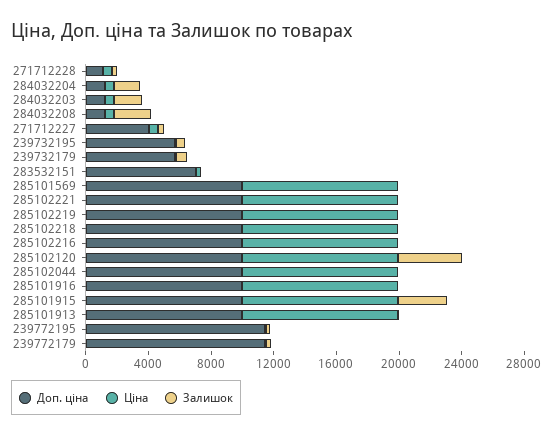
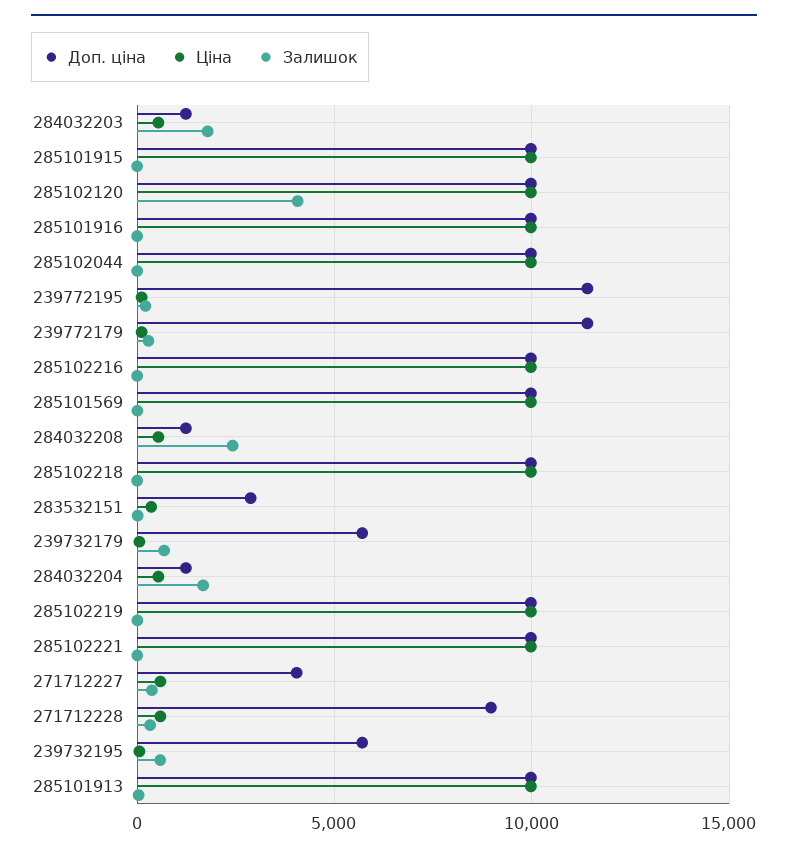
  {
    "Доп. ціна": {
-     "271712228": 1000,
+     "271712228": 9000,
      "284032204": 1000,
      "284032203": 1000,
      "284032208": 1000,
      "271712227": 4000,
      "239732195": 5500,
      "239732179": 5500,
-     "283532151": 7000,
+     "283532151": 3000,
      "285101569": 10000,
      "285102221": 10000,
      "285102219": 10000,
      "285102218": 10000,
      "285102216": 10000,
      "285102120": 10000,
      "285102044": 10000,
      "285101916": 10000,
      "285101915": 10000,
      "285101913": 10000,
      "239772195": 11500,
      "239772179": 11500
    },
    "Ціна": {
      "271712228": 500,
      "284032204": 500,
      "284032203": 500,
      "284032208": 500,
      "271712227": 500,
      "239732195": 0,
      "239732179": 0,
      "283532151": 500,
      "285101569": 10000,
      "285102221": 10000,
      "285102219": 10000,
      "285102218": 10000,
      "285102216": 10000,
      "285102120": 10000,
      "285102044": 10000,
      "285101916": 10000,
      "285101915": 10000,
      "285101913": 10000,
      "239772195": 0,
      "239772179": 0
    },
    "Залишок": {
      "271712228": 500,
      "284032204": 1500,
      "284032203": 2000,
      "284032208": 2500,
      "271712227": 500,
      "239732195": 500,
      "239732179": 500,
      "283532151": 0,
      "285101569": 0,
      "285102221": 0,
      "285102219": 0,
      "285102218": 0,
      "285102216": 0,
      "285102120": 4000,
      "285102044": 0,
      "285101916": 0,
-     "285101915": 3000,
+     "285101915": 0,
      "285101913": 0,
      "239772195": 0,
      "239772179": 500
    }
  }

